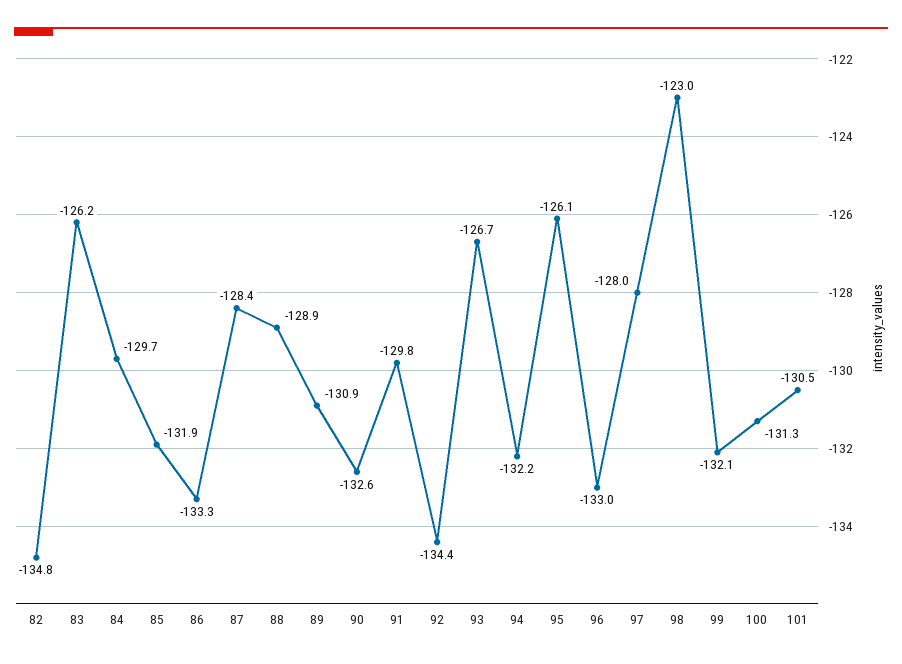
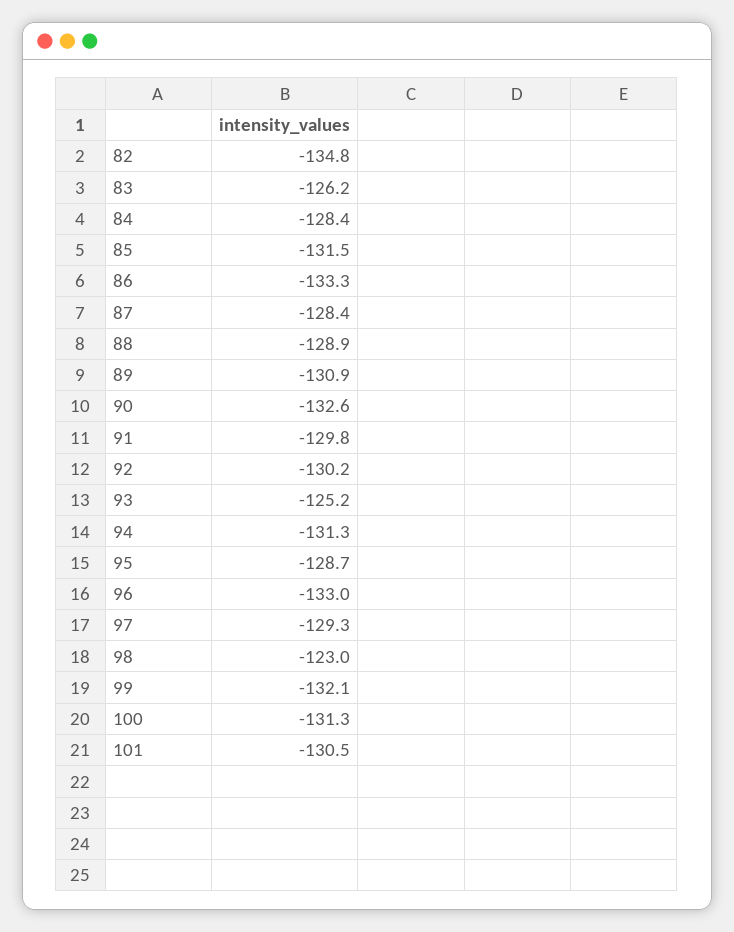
  {
    "82": -134.8,
    "83": -126.2,
-   "84": -129.7,
+   "84": -128.4,
-   "85": -131.9,
+   "85": -131.5,
    "86": -133.3,
    "87": -128.4,
    "88": -128.9,
    "89": -130.9,
    "90": -132.6,
    "91": -129.8,
-   "92": -134.4,
+   "92": -130.2,
-   "93": -126.7,
+   "93": -125.2,
-   "94": -132.2,
+   "94": -131.3,
-   "95": -126.1,
+   "95": -128.7,
    "96": -133,
-   "97": -128,
+   "97": -129.3,
    "98": -123,
    "99": -132.1,
    "100": -131.3,
    "101": -130.5
  }

